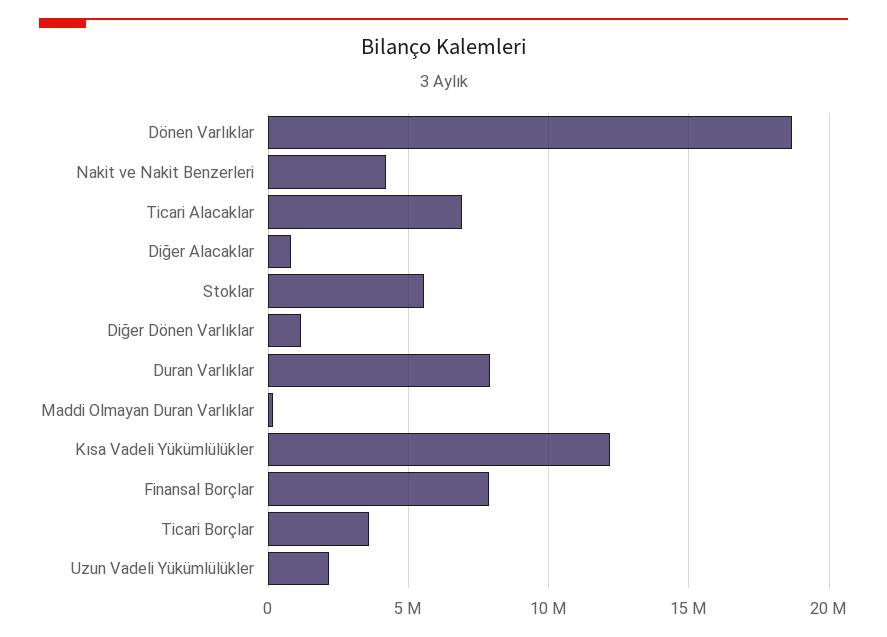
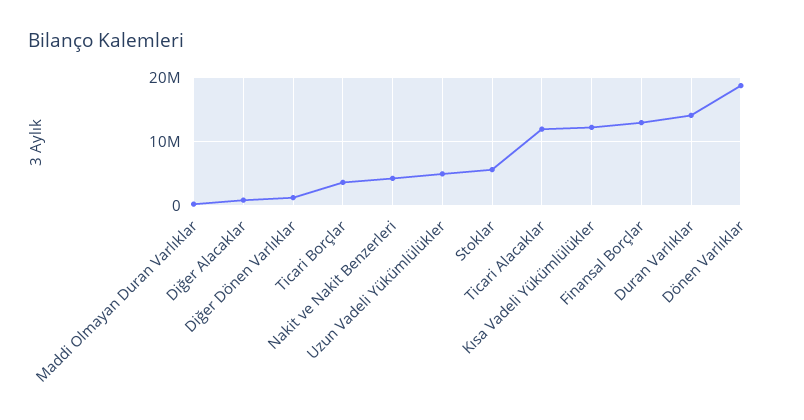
  {
    "Dönen Varlıklar": 18500000,
    "Nakit ve Nakit Benzerleri": 4000000,
-   "Ticari Alacaklar": 7000000,
+   "Ticari Alacaklar": 12000000,
    "Diğer Alacaklar": 1000000,
    "Stoklar": 5500000,
    "Diğer Dönen Varlıklar": 1000000,
-   "Duran Varlıklar": 8000000,
+   "Duran Varlıklar": 14000000,
    "Maddi Olmayan Duran Varlıklar": 0,
    "Kısa Vadeli Yükümlülükler": 12000000,
-   "Finansal Borçlar": 8000000,
+   "Finansal Borçlar": 13000000,
    "Ticari Borçlar": 3500000,
-   "Uzun Vadeli Yükümlülükler": 2000000
+   "Uzun Vadeli Yükümlülükler": 5000000
  }

